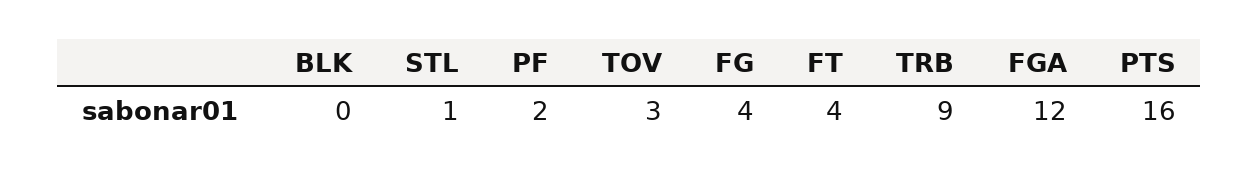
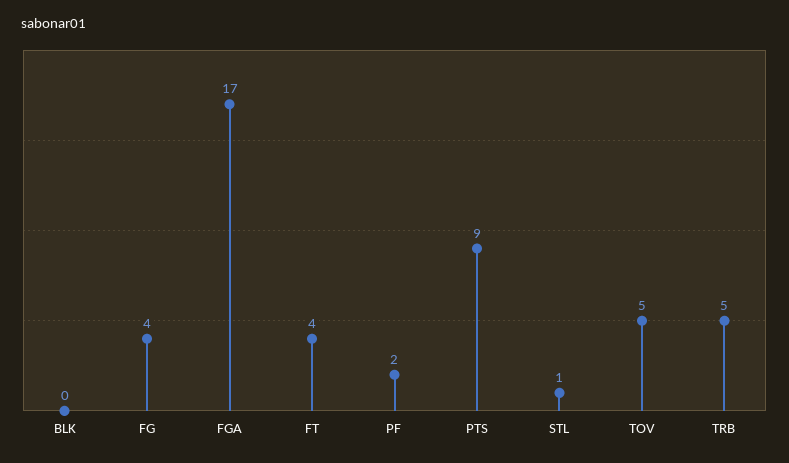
  {
    "BLK": 0,
    "STL": 1,
    "PF": 2,
-   "TOV": 3,
+   "TOV": 5,
    "FG": 4,
    "FT": 4,
-   "TRB": 9,
+   "TRB": 5,
-   "FGA": 12,
+   "FGA": 17,
-   "PTS": 16
+   "PTS": 9
  }

